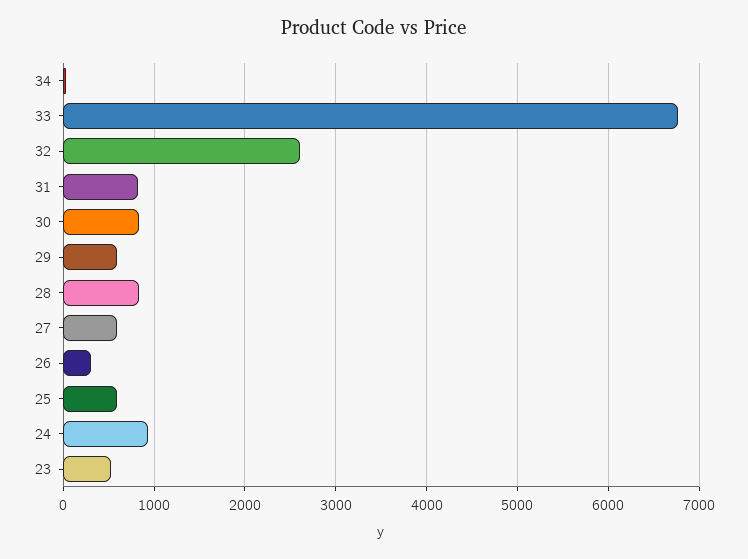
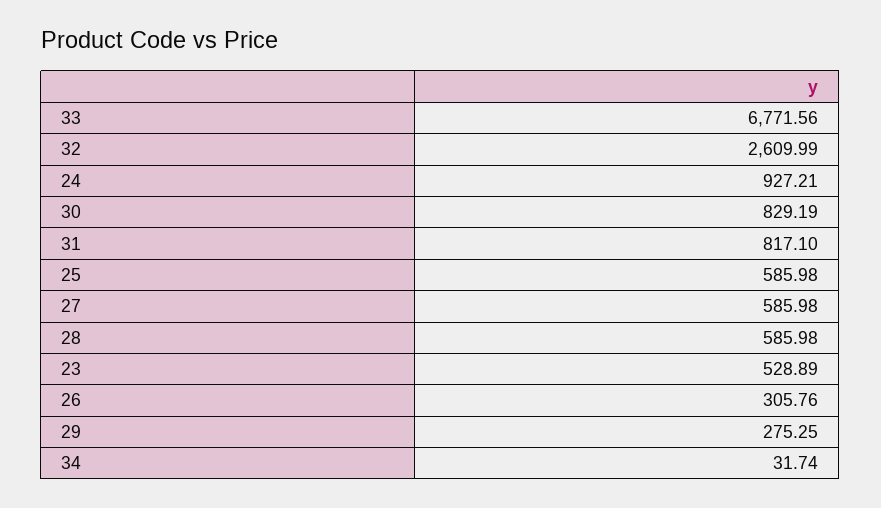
  {
    "34": 31.74,
    "33": 6771.56,
    "32": 2609.99,
    "31": 817.1,
    "30": 829.19,
-   "29": 600,
+   "29": 275.25,
-   "28": 800,
+   "28": 585.98,
    "27": 585.98,
    "26": 305.76,
    "25": 585.98,
    "24": 927.21,
    "23": 528.89
  }

